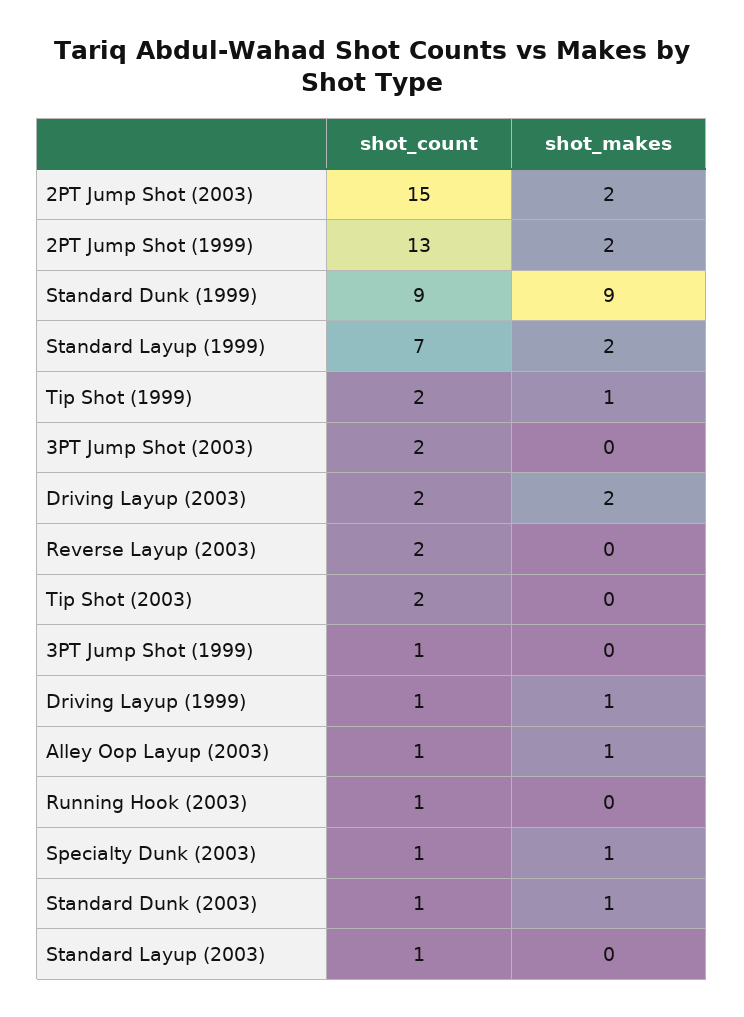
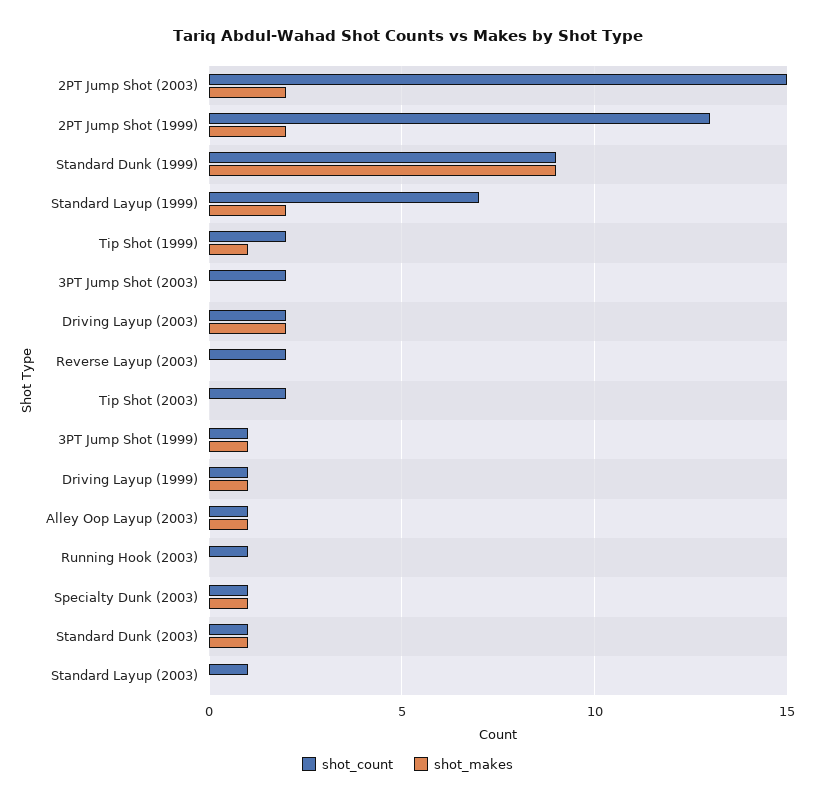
  {
    "shot_count": {
      "2PT Jump Shot (2003)": 15,
      "2PT Jump Shot (1999)": 13,
      "Standard Dunk (1999)": 9,
      "Standard Layup (1999)": 7,
      "Tip Shot (1999)": 2,
      "3PT Jump Shot (2003)": 2,
      "Driving Layup (2003)": 2,
      "Reverse Layup (2003)": 2,
      "Tip Shot (2003)": 2,
      "3PT Jump Shot (1999)": 1,
      "Driving Layup (1999)": 1,
      "Alley Oop Layup (2003)": 1,
      "Running Hook (2003)": 1,
      "Specialty Dunk (2003)": 1,
      "Standard Dunk (2003)": 1,
      "Standard Layup (2003)": 1
    },
    "shot_makes": {
      "2PT Jump Shot (2003)": 2,
      "2PT Jump Shot (1999)": 2,
      "Standard Dunk (1999)": 9,
      "Standard Layup (1999)": 2,
      "Tip Shot (1999)": 1,
      "3PT Jump Shot (2003)": 0,
      "Driving Layup (2003)": 2,
      "Reverse Layup (2003)": 0,
      "Tip Shot (2003)": 0,
-     "3PT Jump Shot (1999)": 0,
+     "3PT Jump Shot (1999)": 1,
      "Driving Layup (1999)": 1,
      "Alley Oop Layup (2003)": 1,
      "Running Hook (2003)": 0,
      "Specialty Dunk (2003)": 1,
      "Standard Dunk (2003)": 1,
      "Standard Layup (2003)": 0
    }
  }

